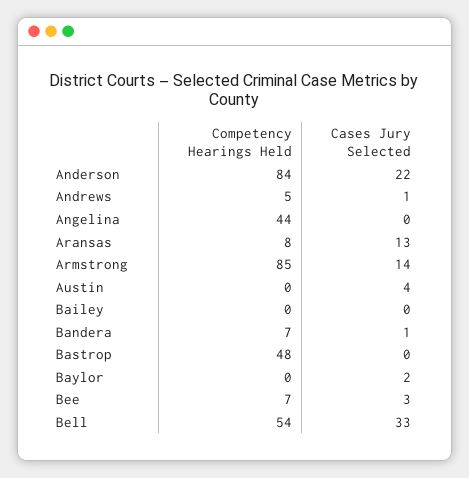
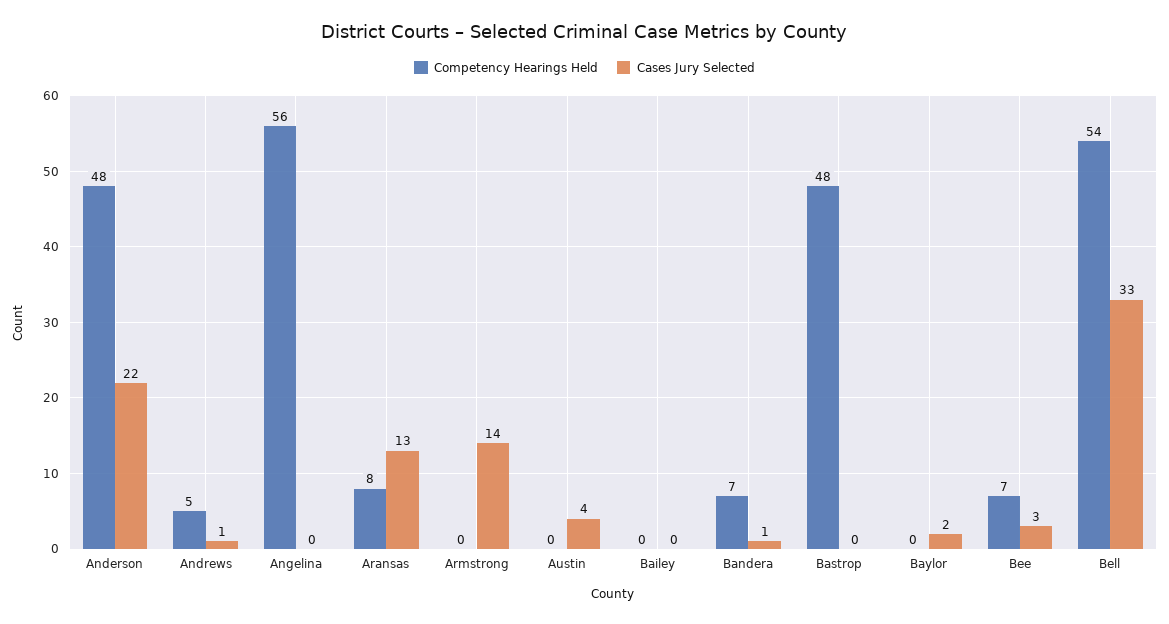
  {
    "Competency Hearings Held": {
-     "Anderson": 84,
+     "Anderson": 48,
      "Andrews": 5,
-     "Angelina": 44,
+     "Angelina": 56,
      "Aransas": 8,
-     "Armstrong": 85,
+     "Armstrong": 0,
      "Austin": 0,
      "Bailey": 0,
      "Bandera": 7,
      "Bastrop": 48,
      "Baylor": 0,
      "Bee": 7,
      "Bell": 54
    },
    "Cases Jury Selected": {
      "Anderson": 22,
      "Andrews": 1,
      "Angelina": 0,
      "Aransas": 13,
      "Armstrong": 14,
      "Austin": 4,
      "Bailey": 0,
      "Bandera": 1,
      "Bastrop": 0,
      "Baylor": 2,
      "Bee": 3,
      "Bell": 33
    }
  }

